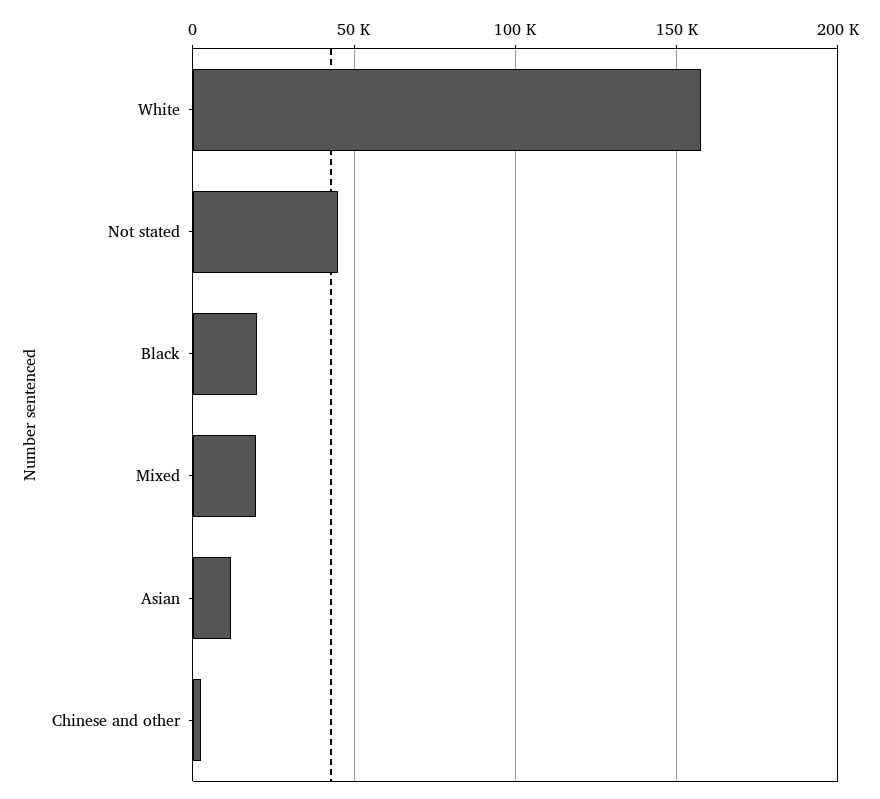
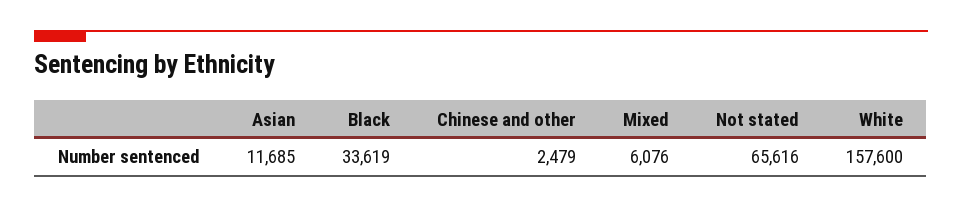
  {
    "White": 157600,
-   "Not stated": 45000,
+   "Not stated": 65616,
-   "Black": 20000,
+   "Black": 33619,
-   "Mixed": 20000,
+   "Mixed": 6076,
    "Asian": 11685,
    "Chinese and other": 2479
  }

